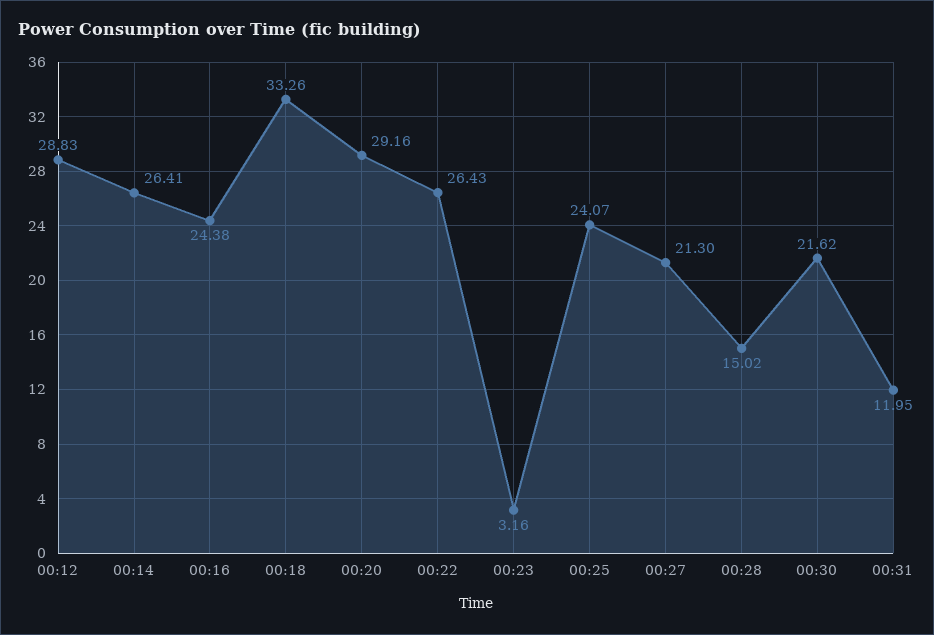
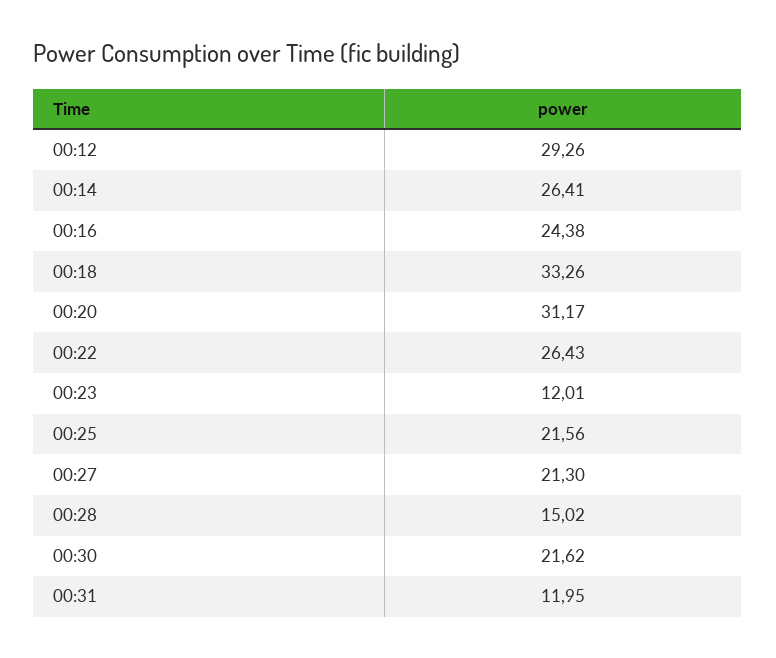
  {
-   "00:12": 28.83,
+   "00:12": 29.26,
    "00:14": 26.41,
    "00:16": 24.38,
    "00:18": 33.26,
-   "00:20": 29.16,
+   "00:20": 31.17,
    "00:22": 26.43,
-   "00:23": 3.16,
+   "00:23": 12.01,
-   "00:25": 24.07,
+   "00:25": 21.56,
    "00:27": 21.3,
    "00:28": 15.02,
    "00:30": 21.62,
    "00:31": 11.95
  }

